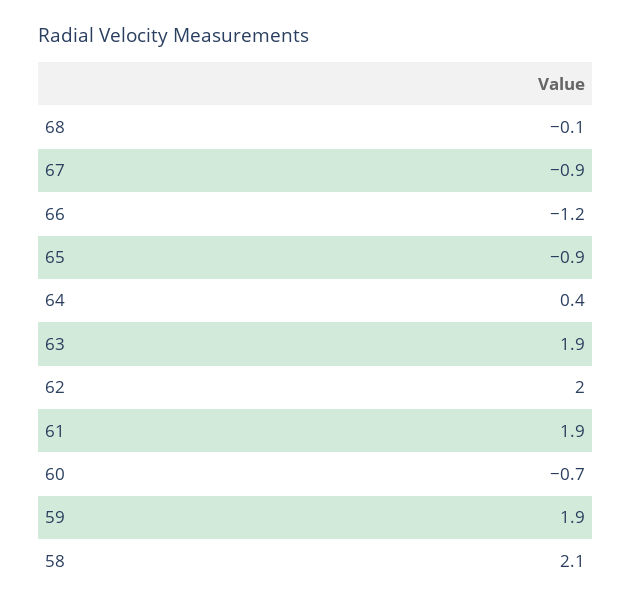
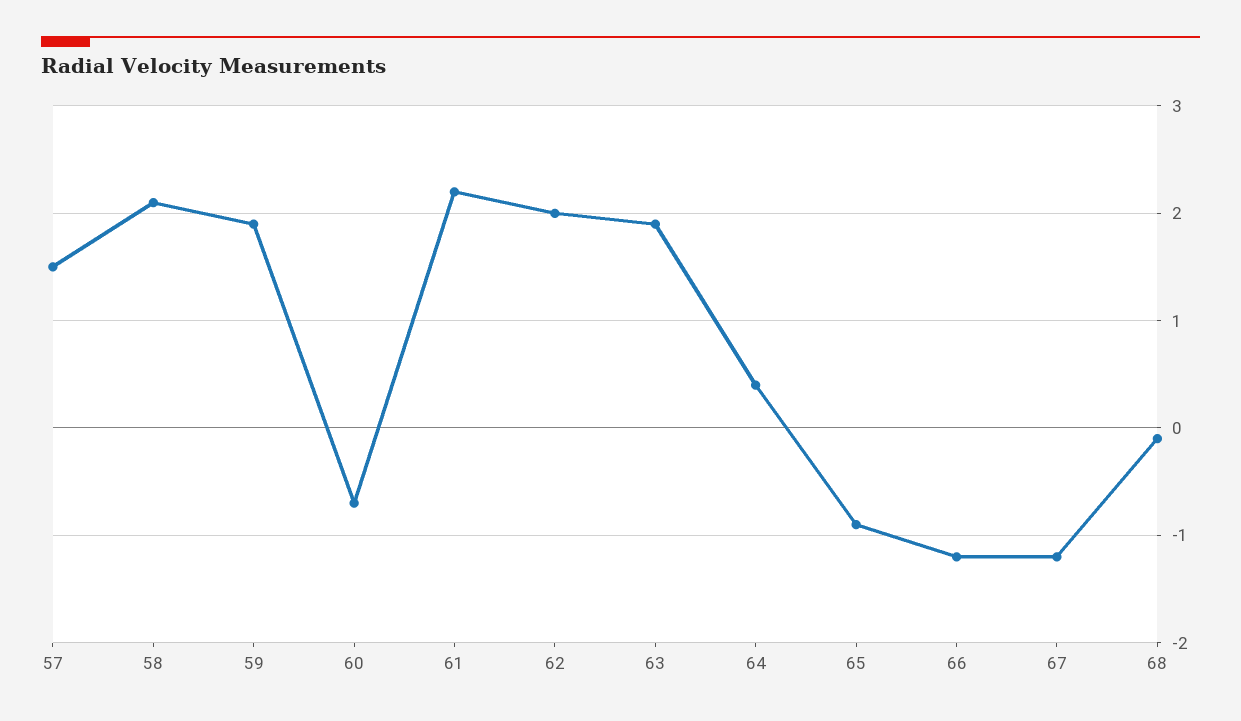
  {
    "68": -0.1,
-   "67": -0.9,
+   "67": -1.2,
    "66": -1.2,
    "65": -0.9,
    "64": 0.4,
    "63": 1.9,
    "62": 2,
-   "61": 1.9,
+   "61": 2.2,
    "60": -0.7,
    "59": 1.9,
-   "58": 2.1
+   "58": 2.1,
+   "57": 1.5
  }

